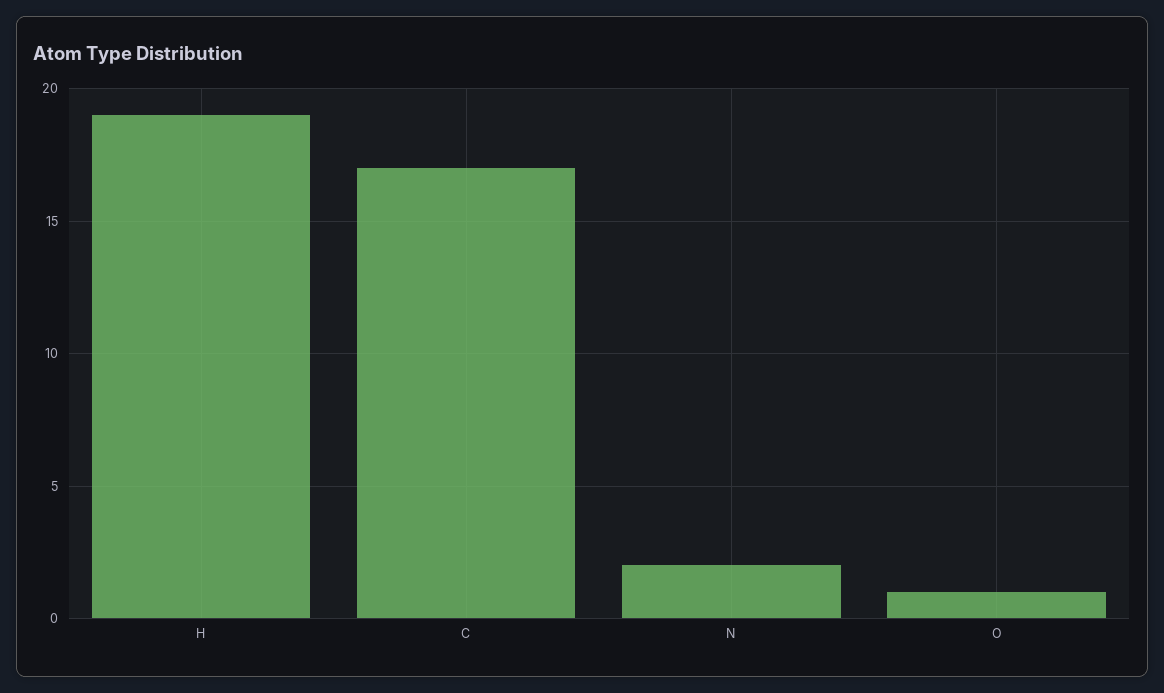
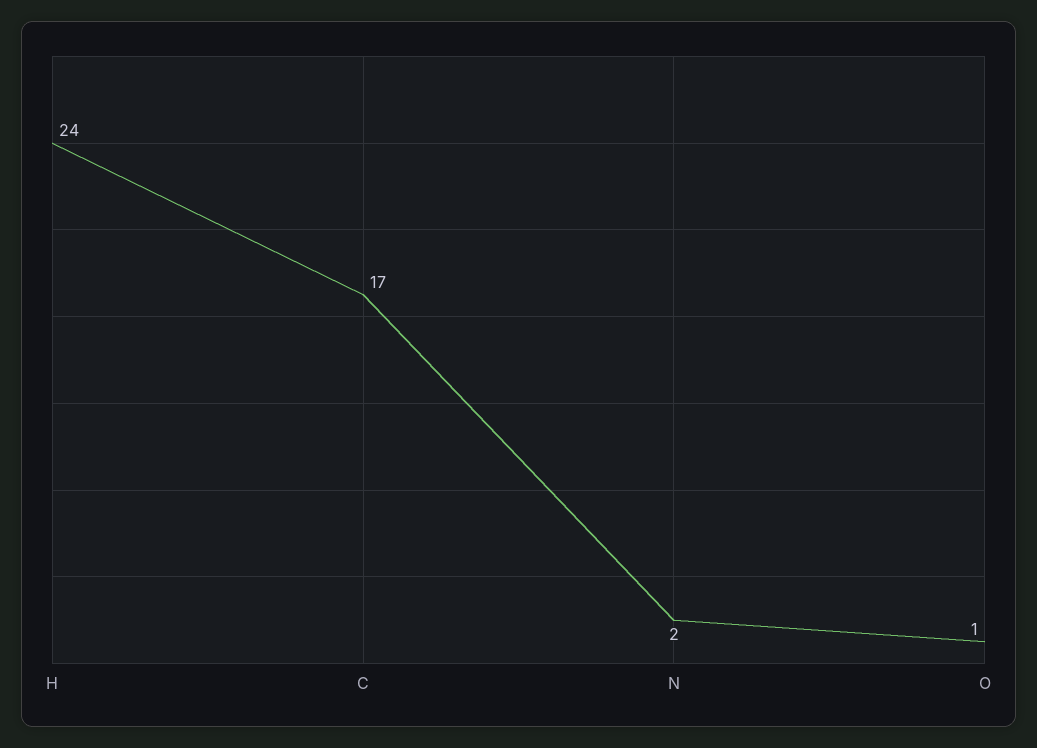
  {
-   "H": 19,
+   "H": 24,
    "C": 17,
    "N": 2,
    "O": 1
  }

